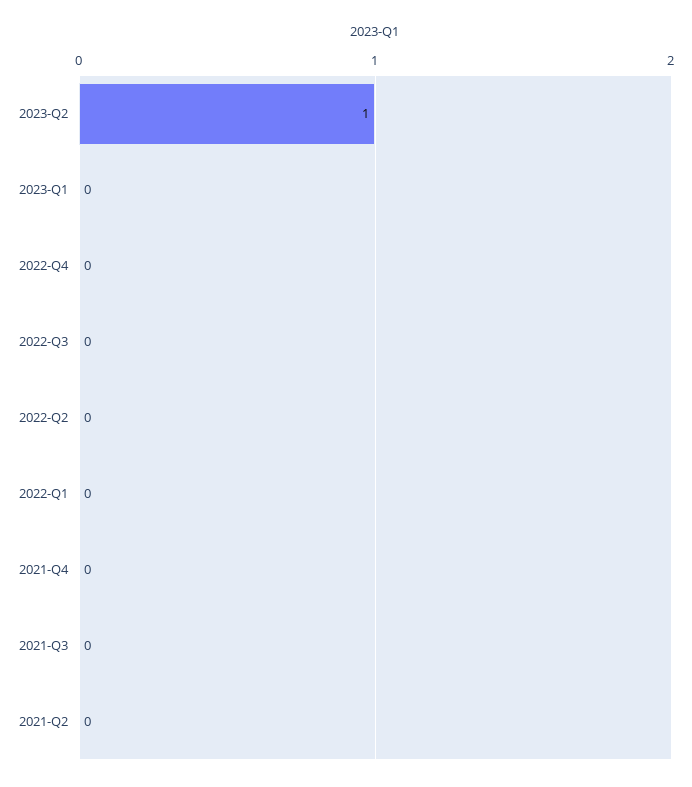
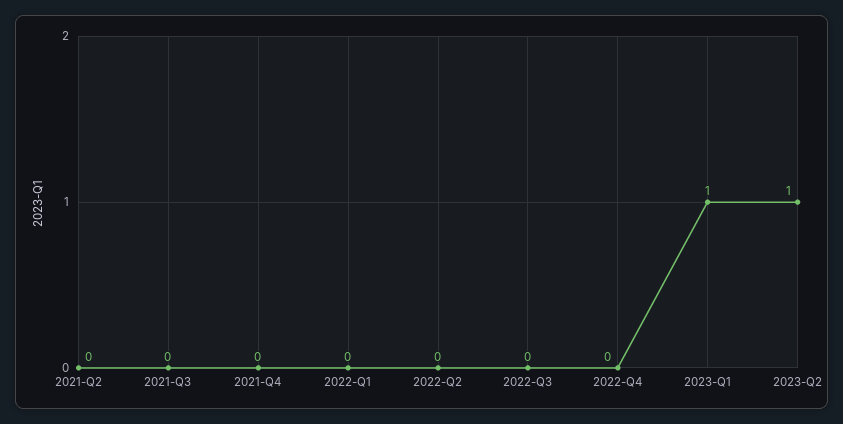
  {
    "2023-Q2": 1,
-   "2023-Q1": 0,
+   "2023-Q1": 1,
    "2022-Q4": 0,
    "2022-Q3": 0,
    "2022-Q2": 0,
    "2022-Q1": 0,
    "2021-Q4": 0,
    "2021-Q3": 0,
    "2021-Q2": 0
  }

